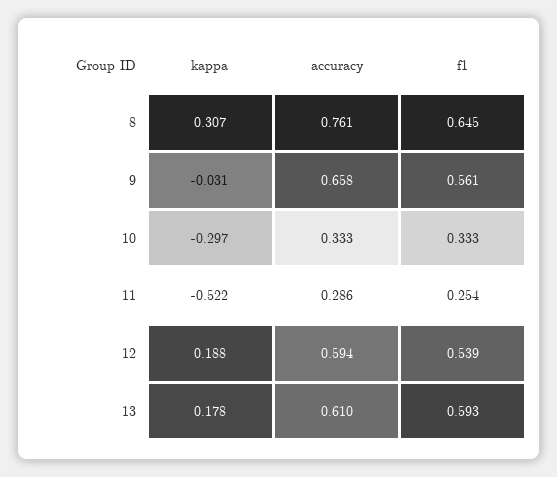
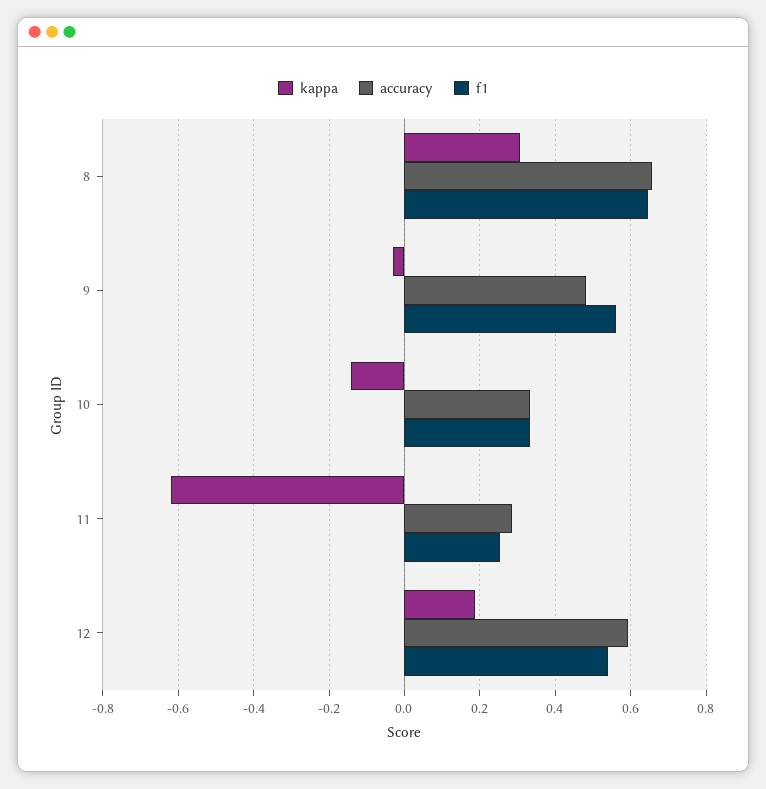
  {
    "kappa": {
      "8": 0.307,
      "9": -0.031,
-     "10": -0.297,
+     "10": -0.14,
-     "11": -0.522,
+     "11": -0.62,
-     "12": 0.188,
+     "12": 0.188
-     "13": 0.178
    },
    "accuracy": {
-     "8": 0.761,
+     "8": 0.66,
-     "9": 0.658,
+     "9": 0.48,
      "10": 0.333,
      "11": 0.286,
-     "12": 0.594,
+     "12": 0.594
-     "13": 0.61
    },
    "f1": {
      "8": 0.645,
      "9": 0.561,
      "10": 0.333,
      "11": 0.254,
-     "12": 0.539,
+     "12": 0.539
-     "13": 0.593
    }
  }

